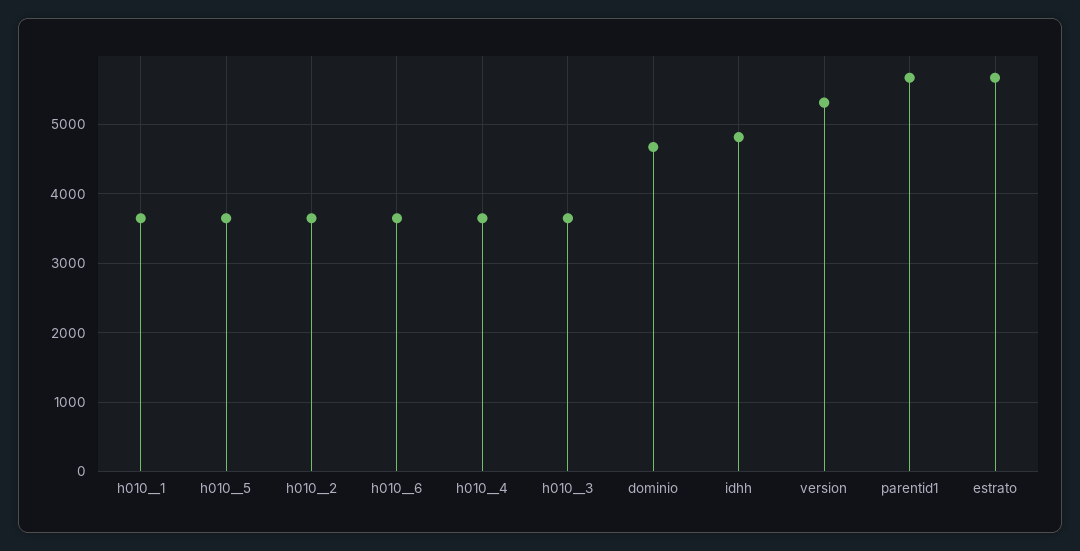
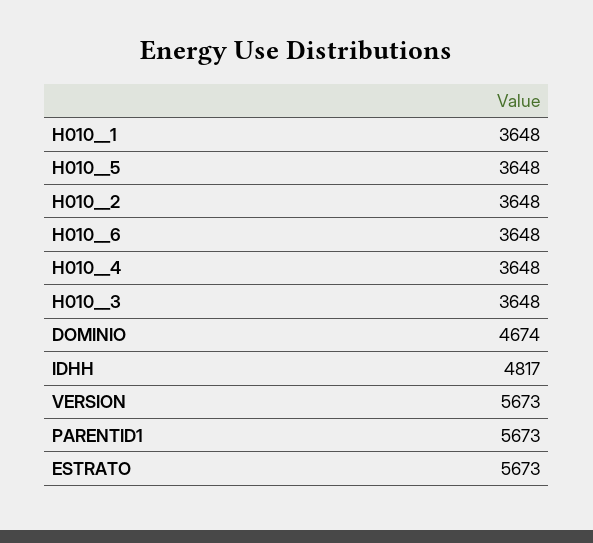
  {
    "h010__1": 3648,
    "h010__5": 3648,
    "h010__2": 3648,
    "h010__6": 3648,
    "h010__4": 3648,
    "h010__3": 3648,
    "dominio": 4674,
    "idhh": 4817,
-   "version": 5300,
+   "version": 5673,
    "parentid1": 5673,
    "estrato": 5673
  }

